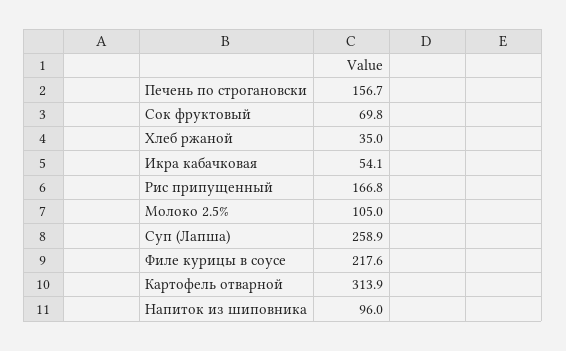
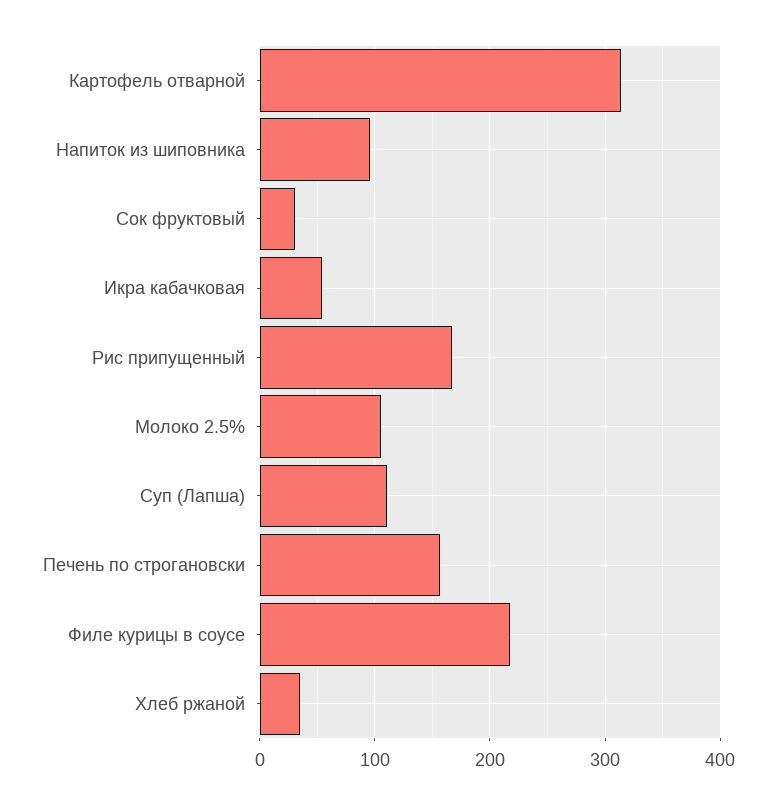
  {
    "Печень по строгановски": 156.7,
-   "Сок фруктовый": 69.8,
+   "Сок фруктовый": 30,
    "Хлеб ржаной": 35,
    "Икра кабачковая": 54.1,
    "Рис припущенный": 166.8,
    "Молоко 2.5%": 105,
-   "Суп (Лапша)": 258.9,
+   "Суп (Лапша)": 110,
    "Филе курицы в соусе": 217.6,
    "Картофель отварной": 313.9,
    "Напиток из шиповника": 96
  }

